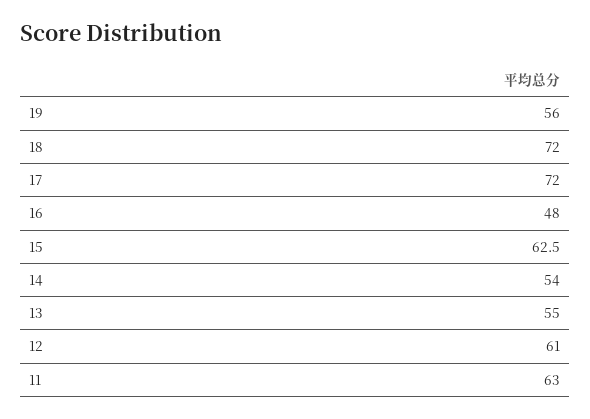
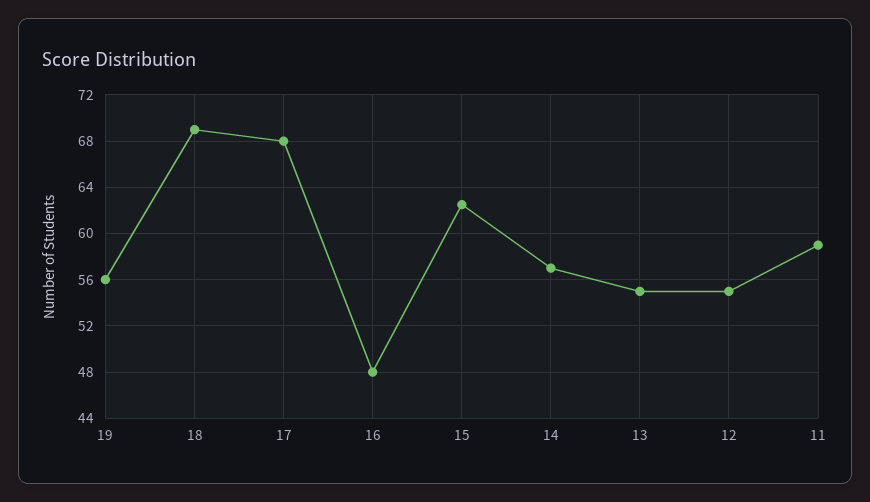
  {
    "19": 56,
-   "18": 72,
+   "18": 69,
-   "17": 72,
+   "17": 68,
    "16": 48,
    "15": 62.5,
-   "14": 54,
+   "14": 57,
    "13": 55,
-   "12": 61,
+   "12": 55,
-   "11": 63
+   "11": 59
  }

